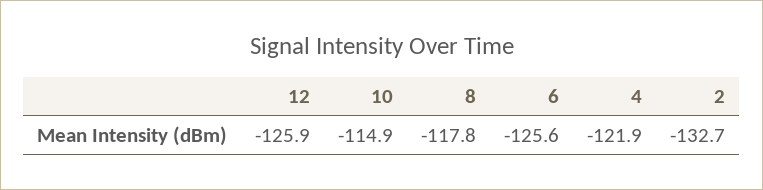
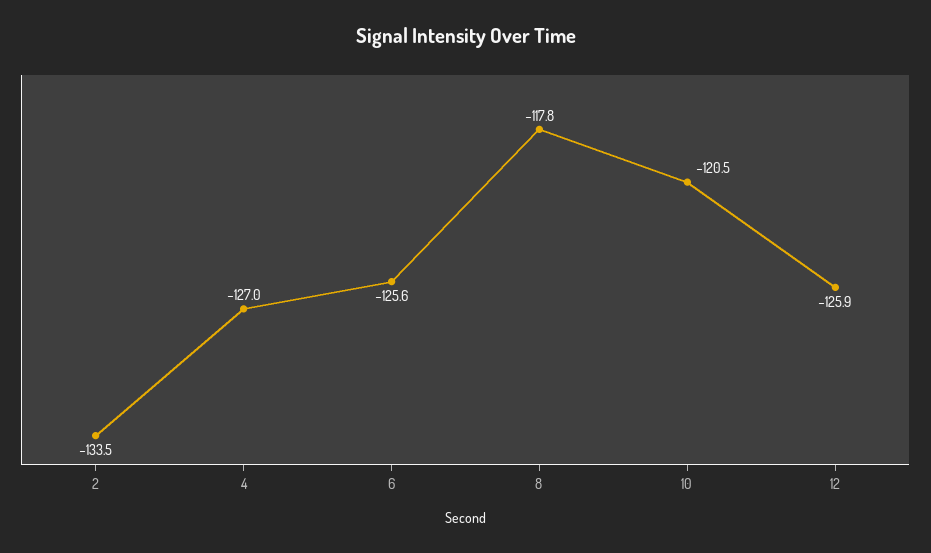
  {
    "12": -125.9,
-   "10": -114.9,
+   "10": -120.5,
    "8": -117.8,
    "6": -125.6,
-   "4": -121.9,
+   "4": -127,
-   "2": -132.7
+   "2": -133.5
  }

